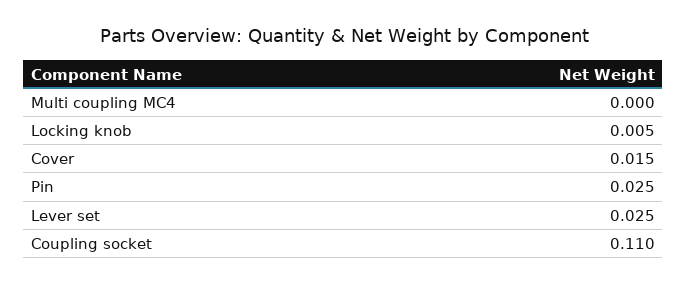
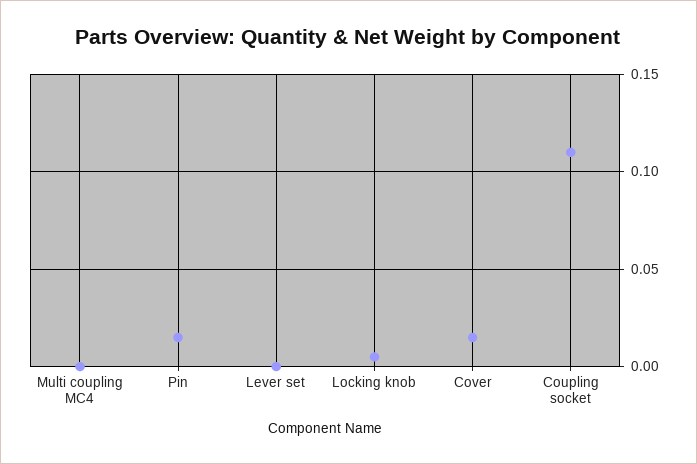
  {
    "Multi coupling MC4": 0,
    "Locking knob": 0.005,
    "Cover": 0.015,
-   "Pin": 0.025,
+   "Pin": 0.015,
-   "Lever set": 0.025,
+   "Lever set": 0,
    "Coupling socket": 0.11
  }

